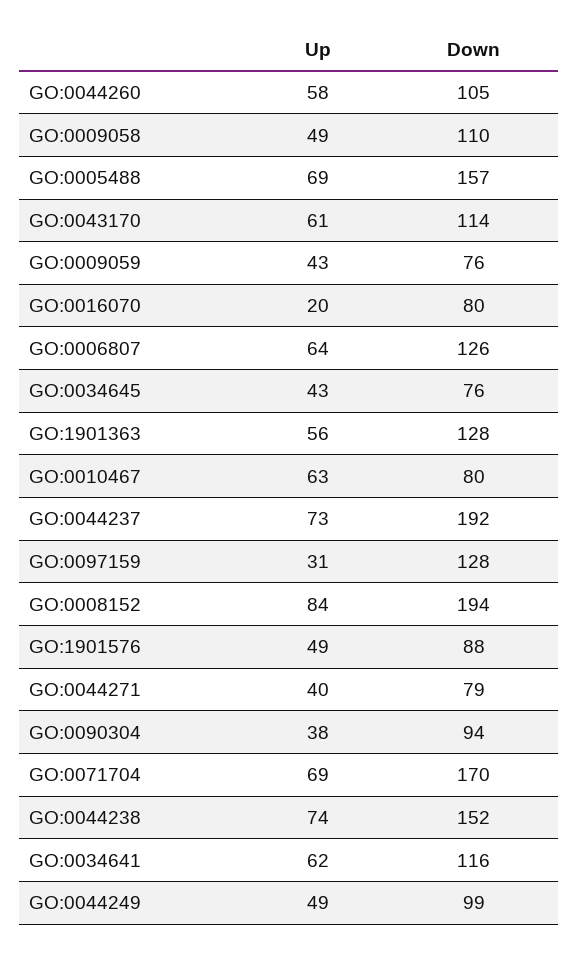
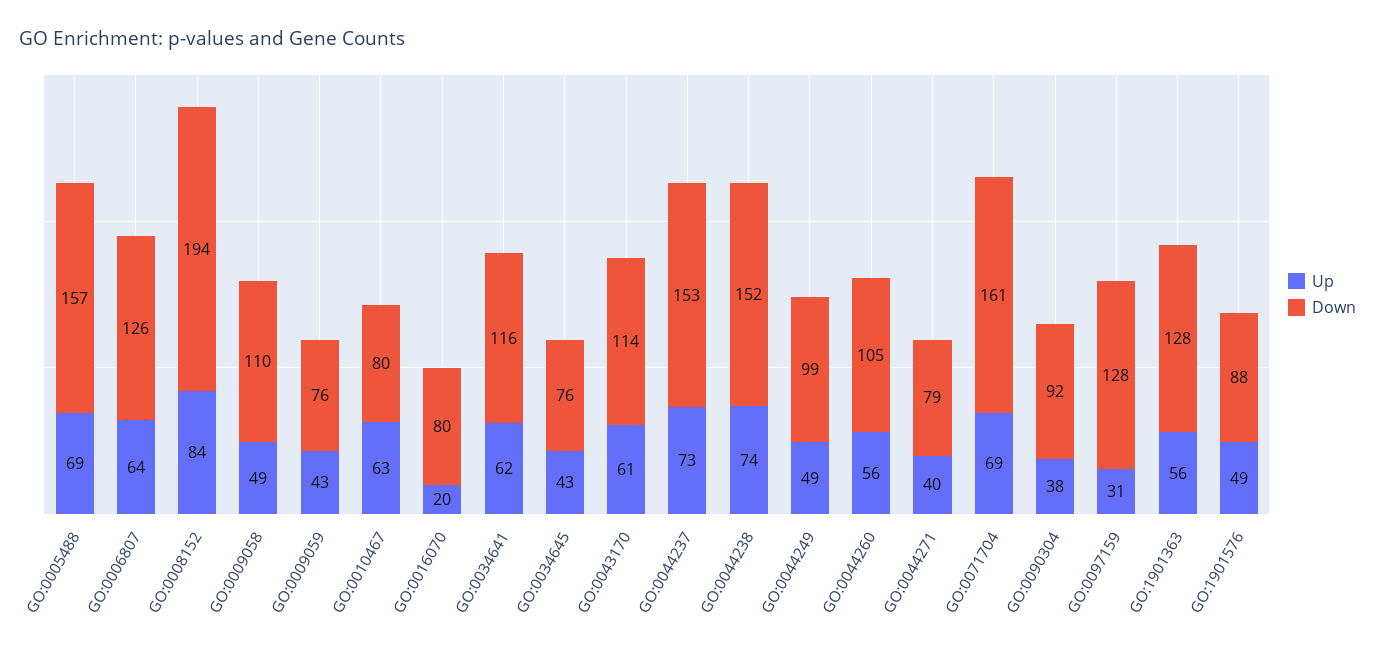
  {
    "Up": {
-     "GO:0044260": 58,
+     "GO:0044260": 56,
      "GO:0009058": 49,
      "GO:0005488": 69,
      "GO:0043170": 61,
      "GO:0009059": 43,
      "GO:0016070": 20,
      "GO:0006807": 64,
      "GO:0034645": 43,
      "GO:1901363": 56,
      "GO:0010467": 63,
      "GO:0044237": 73,
      "GO:0097159": 31,
      "GO:0008152": 84,
      "GO:1901576": 49,
      "GO:0044271": 40,
      "GO:0090304": 38,
      "GO:0071704": 69,
      "GO:0044238": 74,
      "GO:0034641": 62,
      "GO:0044249": 49
    },
    "Down": {
      "GO:0044260": 105,
      "GO:0009058": 110,
      "GO:0005488": 157,
      "GO:0043170": 114,
      "GO:0009059": 76,
      "GO:0016070": 80,
      "GO:0006807": 126,
      "GO:0034645": 76,
      "GO:1901363": 128,
      "GO:0010467": 80,
-     "GO:0044237": 192,
+     "GO:0044237": 153,
      "GO:0097159": 128,
      "GO:0008152": 194,
      "GO:1901576": 88,
      "GO:0044271": 79,
-     "GO:0090304": 94,
+     "GO:0090304": 92,
-     "GO:0071704": 170,
+     "GO:0071704": 161,
      "GO:0044238": 152,
      "GO:0034641": 116,
      "GO:0044249": 99
    }
  }

